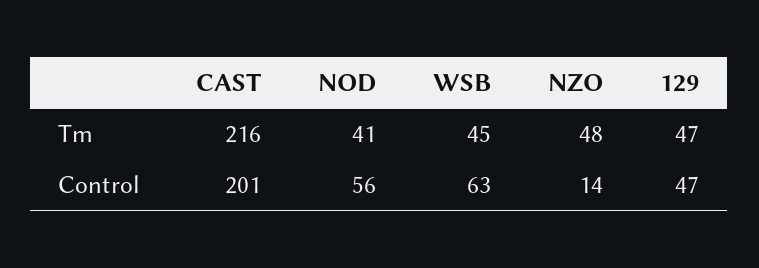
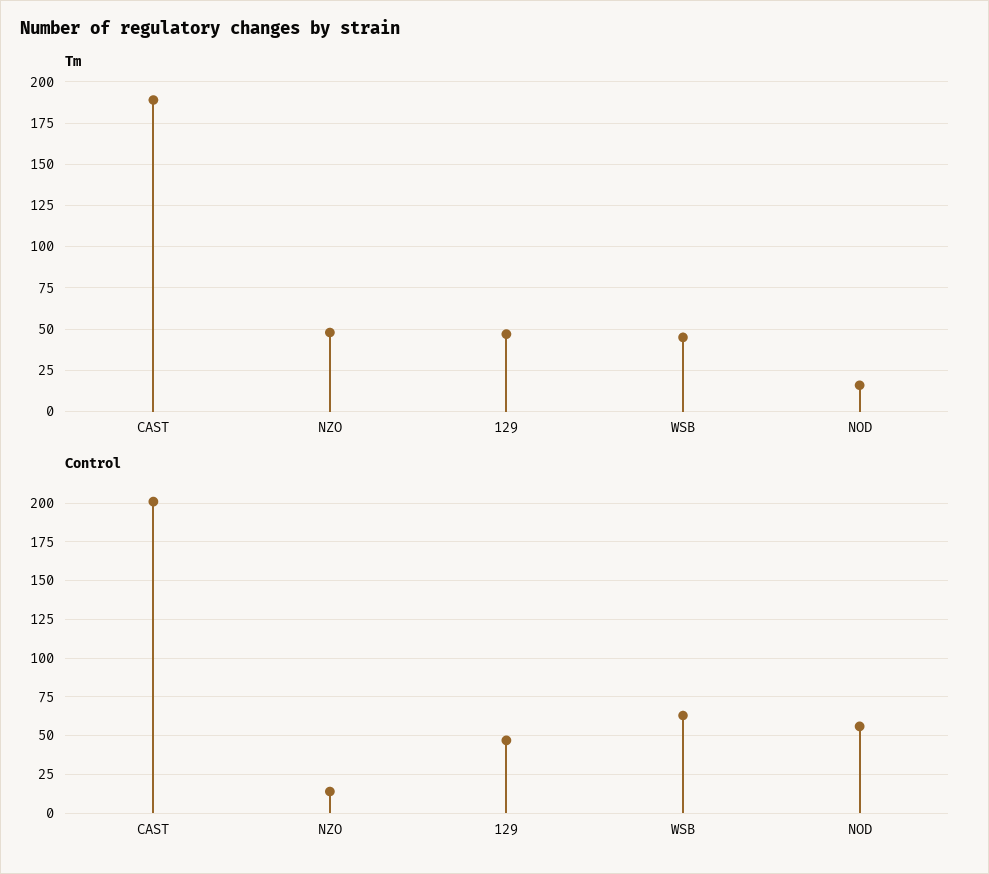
  {
    "Tm": {
-     "CAST": 216,
+     "CAST": 190,
-     "NOD": 41,
+     "NOD": 15,
      "WSB": 45,
      "NZO": 48,
      "129": 47
    },
    "Control": {
      "CAST": 201,
      "NOD": 56,
      "WSB": 63,
      "NZO": 14,
      "129": 47
    }
  }

